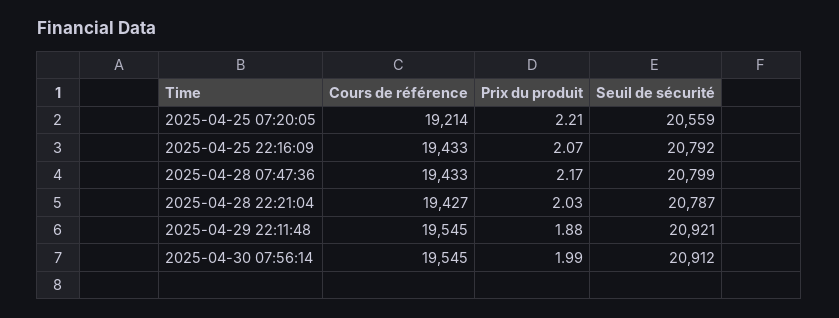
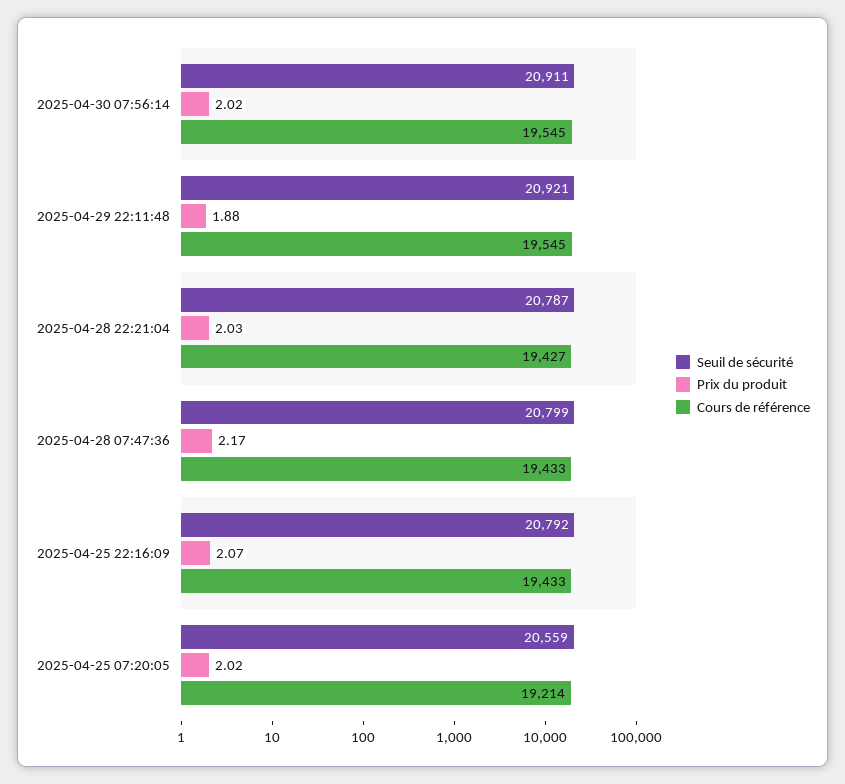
  {
    "Cours de référence": {
      "2025-04-25 07:20:05": 19214,
      "2025-04-25 22:16:09": 19433,
      "2025-04-28 07:47:36": 19433,
      "2025-04-28 22:21:04": 19427,
      "2025-04-29 22:11:48": 19545,
      "2025-04-30 07:56:14": 19545
    },
    "Prix du produit": {
-     "2025-04-25 07:20:05": 2.21,
+     "2025-04-25 07:20:05": 2.02,
      "2025-04-25 22:16:09": 2.07,
      "2025-04-28 07:47:36": 2.17,
      "2025-04-28 22:21:04": 2.03,
      "2025-04-29 22:11:48": 1.88,
-     "2025-04-30 07:56:14": 1.99
+     "2025-04-30 07:56:14": 2.02
    },
    "Seuil de sécurité": {
      "2025-04-25 07:20:05": 20559,
      "2025-04-25 22:16:09": 20792,
      "2025-04-28 07:47:36": 20799,
      "2025-04-28 22:21:04": 20787,
      "2025-04-29 22:11:48": 20921,
-     "2025-04-30 07:56:14": 20912
+     "2025-04-30 07:56:14": 20911
    }
  }

